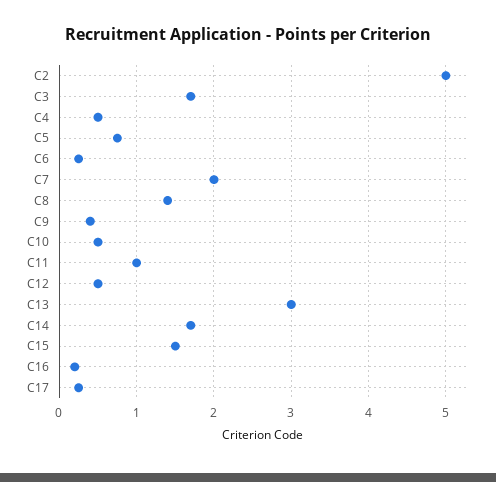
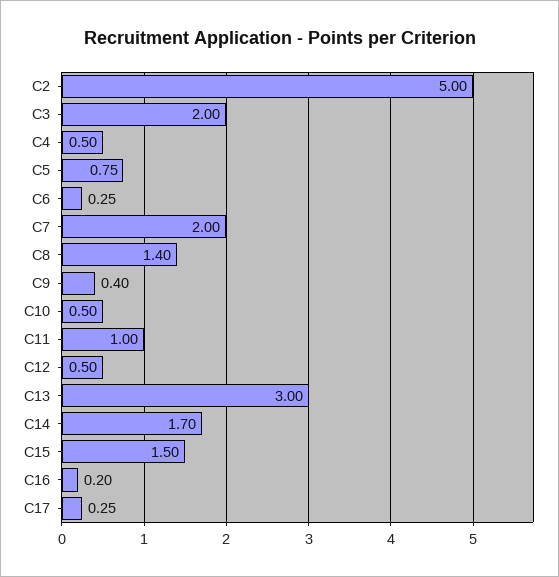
  {
    "C2": 5,
-   "C3": 1.7,
+   "C3": 2,
    "C4": 0.5,
    "C5": 0.75,
    "C6": 0.25,
    "C7": 2,
    "C8": 1.4,
    "C9": 0.4,
    "C10": 0.5,
    "C11": 1,
    "C12": 0.5,
    "C13": 3,
    "C14": 1.7,
    "C15": 1.5,
    "C16": 0.2,
    "C17": 0.25
  }

